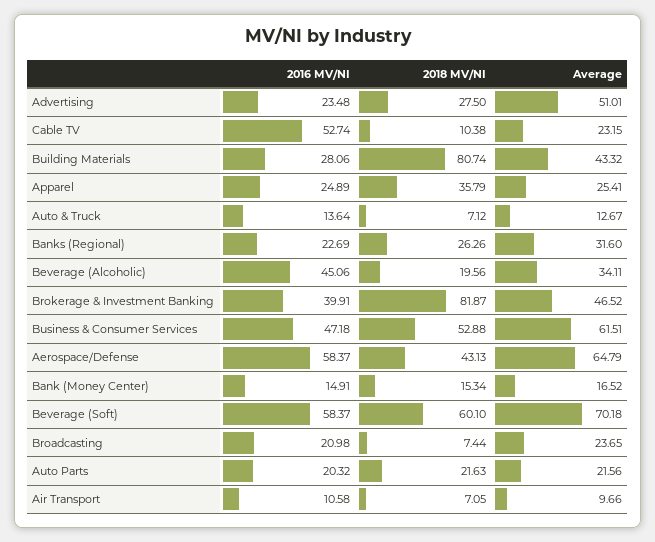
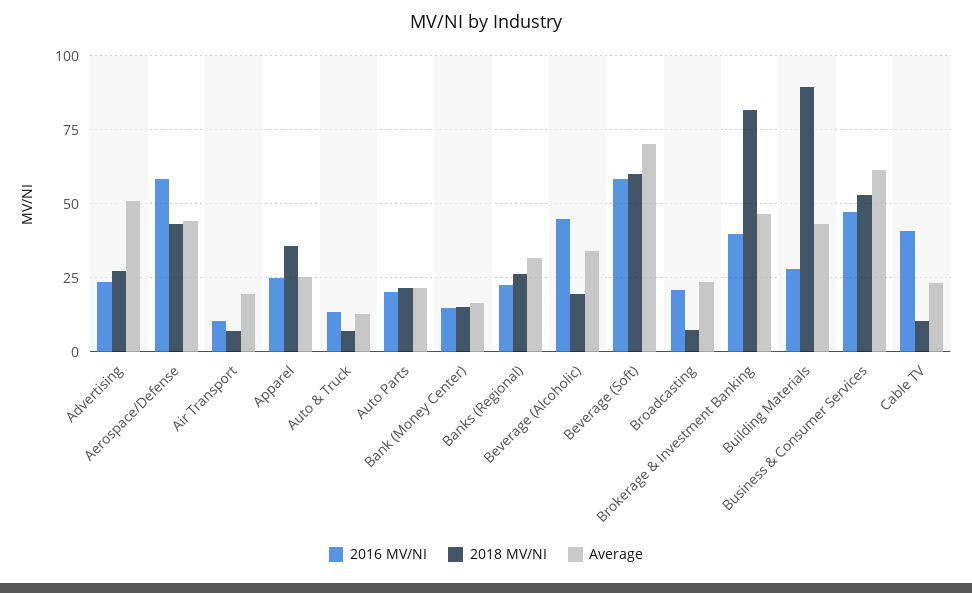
  {
    "2016 MV/NI": {
      "Advertising": 23.48,
-     "Cable TV": 52.74,
+     "Cable TV": 40,
      "Building Materials": 28.06,
      "Apparel": 24.89,
      "Auto & Truck": 13.64,
      "Banks (Regional)": 22.69,
      "Beverage (Alcoholic)": 45.06,
      "Brokerage & Investment Banking": 39.91,
      "Business & Consumer Services": 47.18,
      "Aerospace/Defense": 58.37,
      "Bank (Money Center)": 14.91,
      "Beverage (Soft)": 58.37,
      "Broadcasting": 20.98,
      "Auto Parts": 20.32,
      "Air Transport": 10.58
    },
    "2018 MV/NI": {
      "Advertising": 27.5,
      "Cable TV": 10.38,
-     "Building Materials": 80.74,
+     "Building Materials": 90,
      "Apparel": 35.79,
      "Auto & Truck": 7.12,
      "Banks (Regional)": 26.26,
      "Beverage (Alcoholic)": 19.56,
      "Brokerage & Investment Banking": 81.87,
      "Business & Consumer Services": 52.88,
      "Aerospace/Defense": 43.13,
      "Bank (Money Center)": 15.34,
      "Beverage (Soft)": 60.1,
      "Broadcasting": 7.44,
      "Auto Parts": 21.63,
      "Air Transport": 7.05
    },
    "Average": {
      "Advertising": 51.01,
      "Cable TV": 23.15,
      "Building Materials": 43.32,
      "Apparel": 25.41,
      "Auto & Truck": 12.67,
      "Banks (Regional)": 31.6,
      "Beverage (Alcoholic)": 34.11,
      "Brokerage & Investment Banking": 46.52,
      "Business & Consumer Services": 61.51,
-     "Aerospace/Defense": 64.79,
+     "Aerospace/Defense": 45,
      "Bank (Money Center)": 16.52,
      "Beverage (Soft)": 70.18,
      "Broadcasting": 23.65,
      "Auto Parts": 21.56,
-     "Air Transport": 9.66
+     "Air Transport": 20
    }
  }

